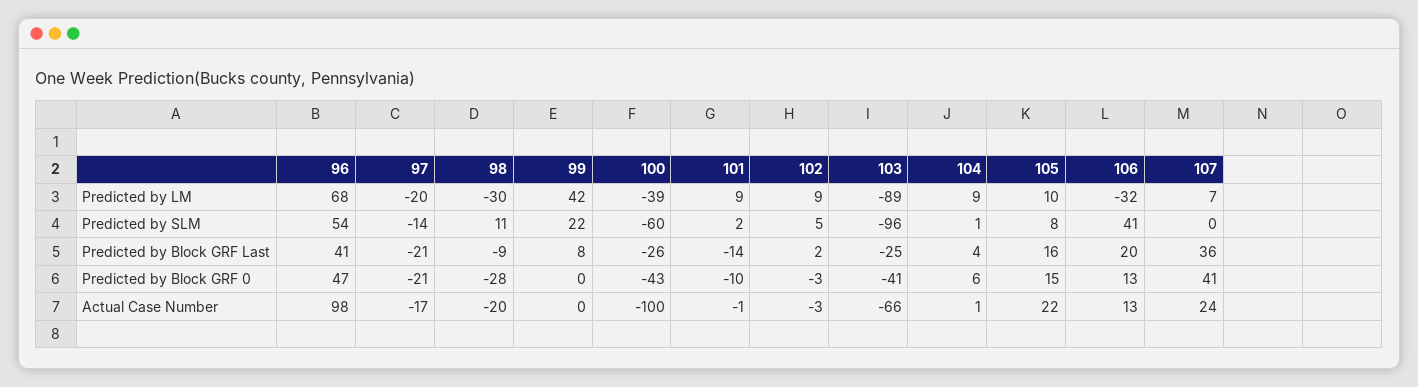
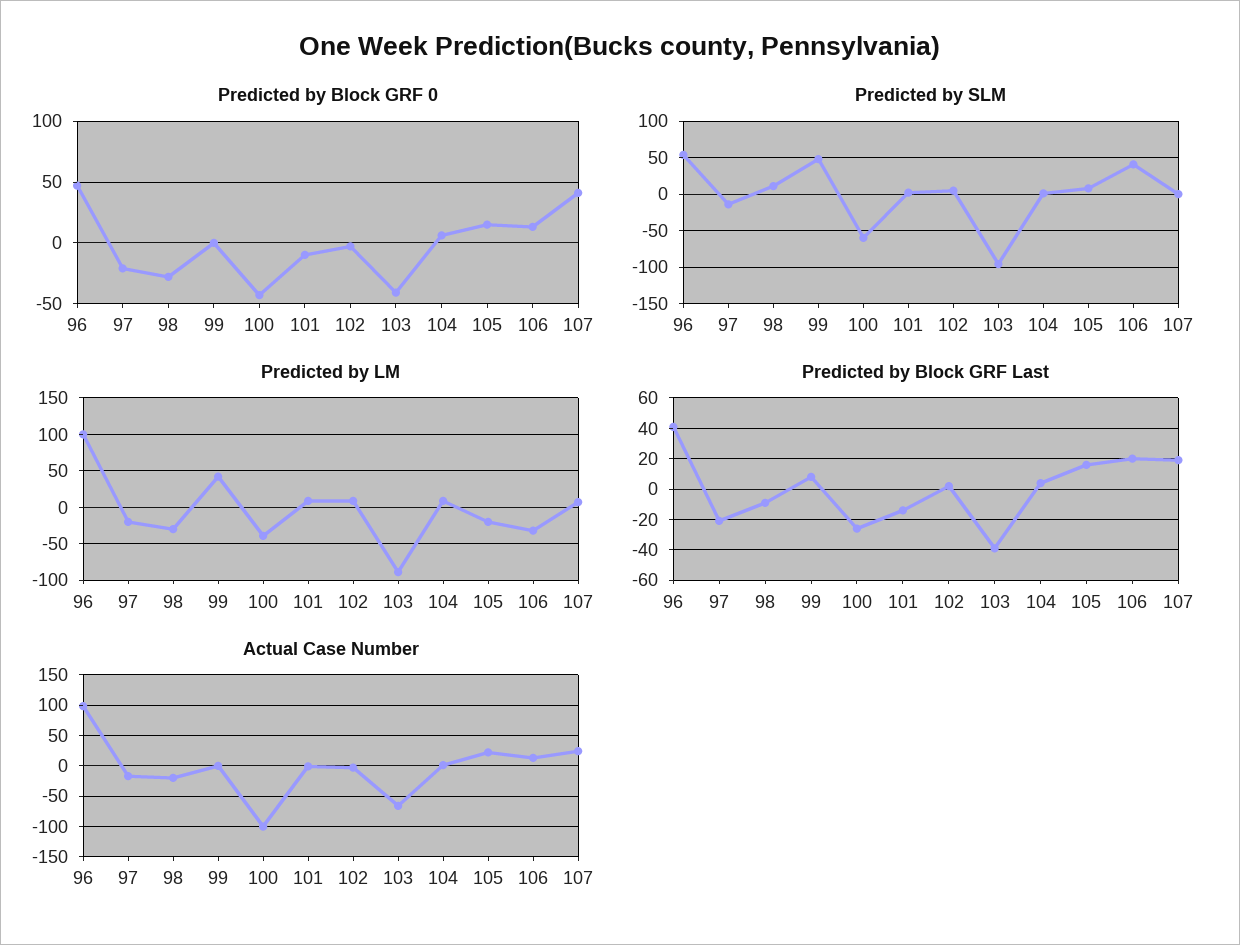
  {
    "Predicted by LM": {
-     "96": 68,
+     "96": 100,
      "97": -20,
      "98": -30,
      "99": 42,
      "100": -39,
      "101": 9,
      "102": 9,
      "103": -89,
      "104": 9,
-     "105": 10,
+     "105": -20,
      "106": -32,
      "107": 7
    },
    "Predicted by SLM": {
      "96": 54,
      "97": -14,
      "98": 11,
-     "99": 22,
+     "99": 50,
      "100": -60,
      "101": 2,
      "102": 5,
      "103": -96,
      "104": 1,
      "105": 8,
      "106": 41,
      "107": 0
    },
    "Predicted by Block GRF Last": {
      "96": 41,
      "97": -21,
      "98": -9,
      "99": 8,
      "100": -26,
      "101": -14,
      "102": 2,
-     "103": -25,
+     "103": -40,
      "104": 4,
      "105": 16,
      "106": 20,
-     "107": 36
+     "107": 20
    },
    "Predicted by Block GRF 0": {
      "96": 47,
      "97": -21,
      "98": -28,
      "99": 0,
      "100": -43,
      "101": -10,
      "102": -3,
      "103": -41,
      "104": 6,
      "105": 15,
      "106": 13,
      "107": 41
    },
    "Actual Case Number": {
      "96": 98,
      "97": -17,
      "98": -20,
      "99": 0,
      "100": -100,
      "101": -1,
      "102": -3,
      "103": -66,
      "104": 1,
      "105": 22,
      "106": 13,
      "107": 24
    }
  }

